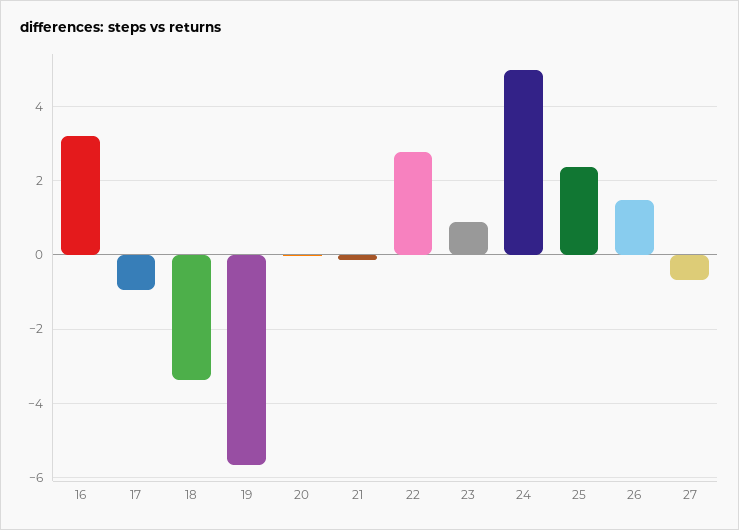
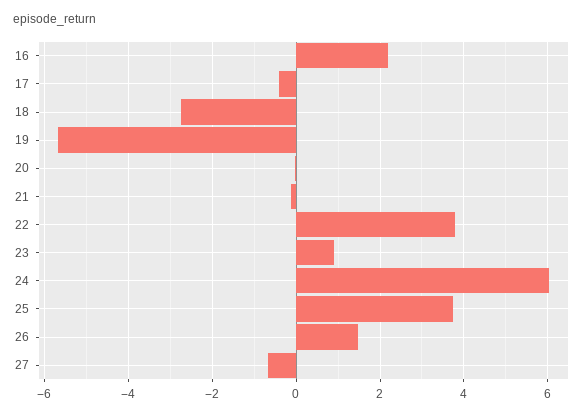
  {
-   "16": 3.2,
+   "16": 2.2,
-   "17": -1,
+   "17": -0.4,
-   "18": -3.4,
+   "18": -2.8,
    "19": -5.6,
    "20": 0,
    "21": -0.2,
-   "22": 2.8,
+   "22": 3.8,
    "23": 0.8,
-   "24": 5,
+   "24": 6,
-   "25": 2.4,
+   "25": 3.8,
    "26": 1.4,
    "27": -0.6
  }

